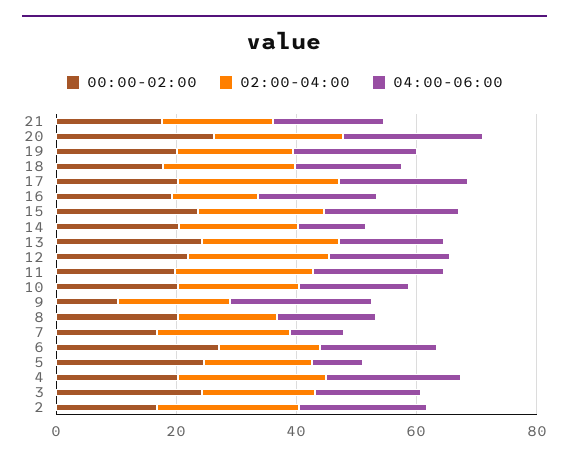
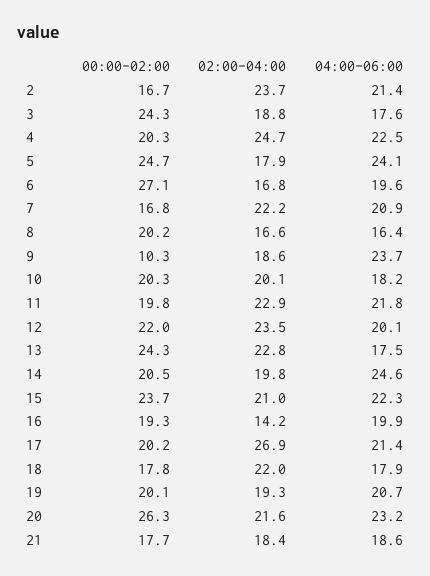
  {
    "00:00-02:00": {
      "21": 17.7,
      "20": 26.3,
      "19": 20.1,
      "18": 17.8,
      "17": 20.2,
      "16": 19.3,
      "15": 23.7,
      "14": 20.5,
      "13": 24.3,
      "12": 22,
      "11": 19.8,
      "10": 20.3,
      "9": 10.3,
      "8": 20.2,
      "7": 16.8,
      "6": 27.1,
      "5": 24.7,
      "4": 20.3,
      "3": 24.3,
      "2": 16.7
    },
    "02:00-04:00": {
      "21": 18.4,
      "20": 21.6,
      "19": 19.3,
      "18": 22,
      "17": 26.9,
      "16": 14.2,
      "15": 21,
      "14": 19.8,
      "13": 22.8,
      "12": 23.5,
      "11": 22.9,
      "10": 20.1,
      "9": 18.6,
      "8": 16.6,
      "7": 22.2,
      "6": 16.8,
      "5": 17.9,
      "4": 24.7,
      "3": 18.8,
      "2": 23.7
    },
    "04:00-06:00": {
      "21": 18.6,
      "20": 23.2,
      "19": 20.7,
      "18": 17.9,
      "17": 21.4,
      "16": 19.9,
      "15": 22.3,
-     "14": 10,
+     "14": 24.6,
      "13": 17.5,
      "12": 20.1,
      "11": 21.8,
      "10": 18.2,
      "9": 23.7,
      "8": 16.4,
-     "7": 10,
+     "7": 20.9,
      "6": 19.6,
-     "5": 10,
+     "5": 24.1,
      "4": 22.5,
      "3": 17.6,
      "2": 21.4
    }
  }

